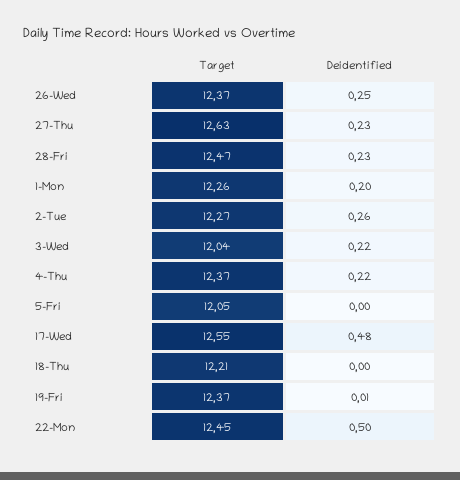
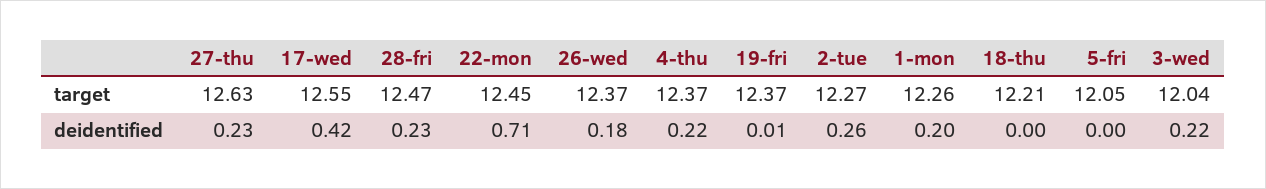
  {
    "Target": {
      "26-Wed": 12.37,
      "27-Thu": 12.63,
      "28-Fri": 12.47,
      "1-Mon": 12.26,
      "2-Tue": 12.27,
      "3-Wed": 12.04,
      "4-Thu": 12.37,
      "5-Fri": 12.05,
      "17-Wed": 12.55,
      "18-Thu": 12.21,
      "19-Fri": 12.37,
      "22-Mon": 12.45
    },
    "Deidentified": {
-     "26-Wed": 0.25,
+     "26-Wed": 0.18,
      "27-Thu": 0.23,
      "28-Fri": 0.23,
      "1-Mon": 0.2,
      "2-Tue": 0.26,
      "3-Wed": 0.22,
      "4-Thu": 0.22,
      "5-Fri": 0,
-     "17-Wed": 0.48,
+     "17-Wed": 0.42,
      "18-Thu": 0,
      "19-Fri": 0.01,
-     "22-Mon": 0.5
+     "22-Mon": 0.71
    }
  }

